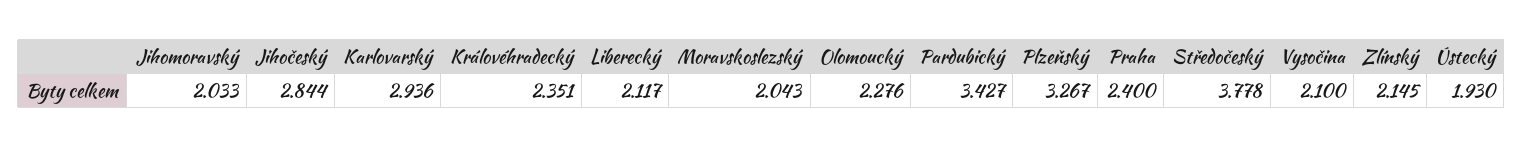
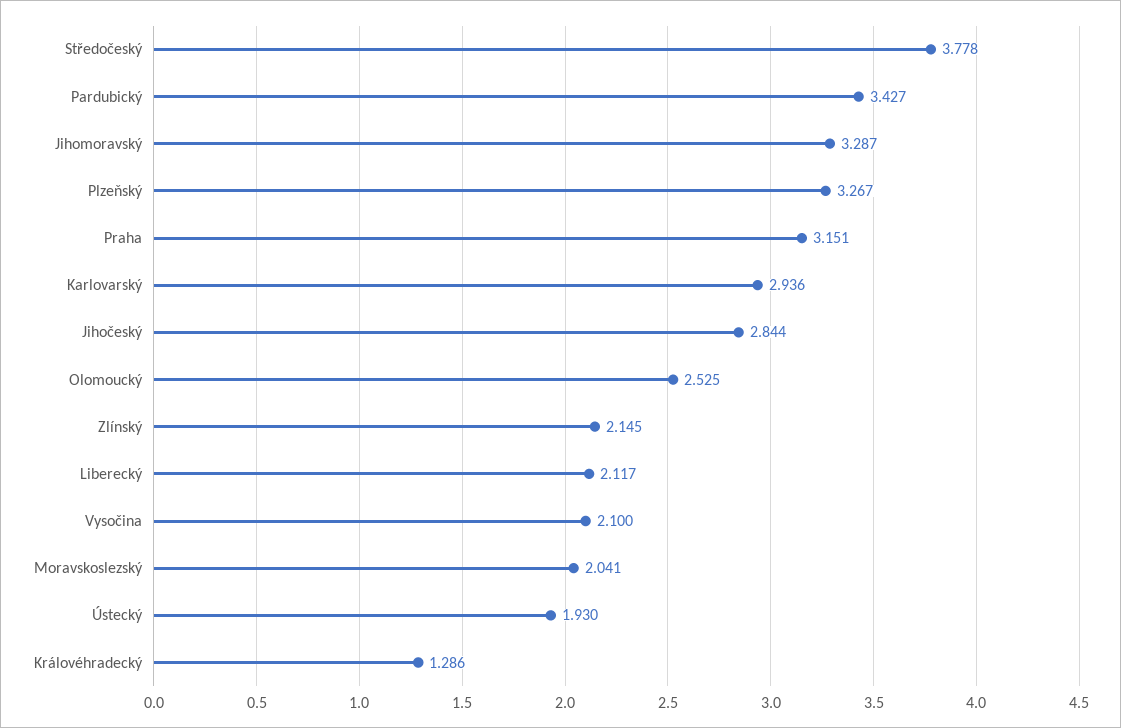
  {
-   "Jihomoravský": 2.033,
+   "Jihomoravský": 3.287,
    "Jihočeský": 2.844,
    "Karlovarský": 2.936,
-   "Královéhradecký": 2.351,
+   "Královéhradecký": 1.286,
    "Liberecký": 2.117,
-   "Moravskoslezský": 2.043,
+   "Moravskoslezský": 2.041,
-   "Olomoucký": 2.276,
+   "Olomoucký": 2.525,
    "Pardubický": 3.427,
    "Plzeňský": 3.267,
-   "Praha": 2.4,
+   "Praha": 3.151,
    "Středočeský": 3.778,
    "Vysočina": 2.1,
    "Zlínský": 2.145,
    "Ústecký": 1.93
  }

